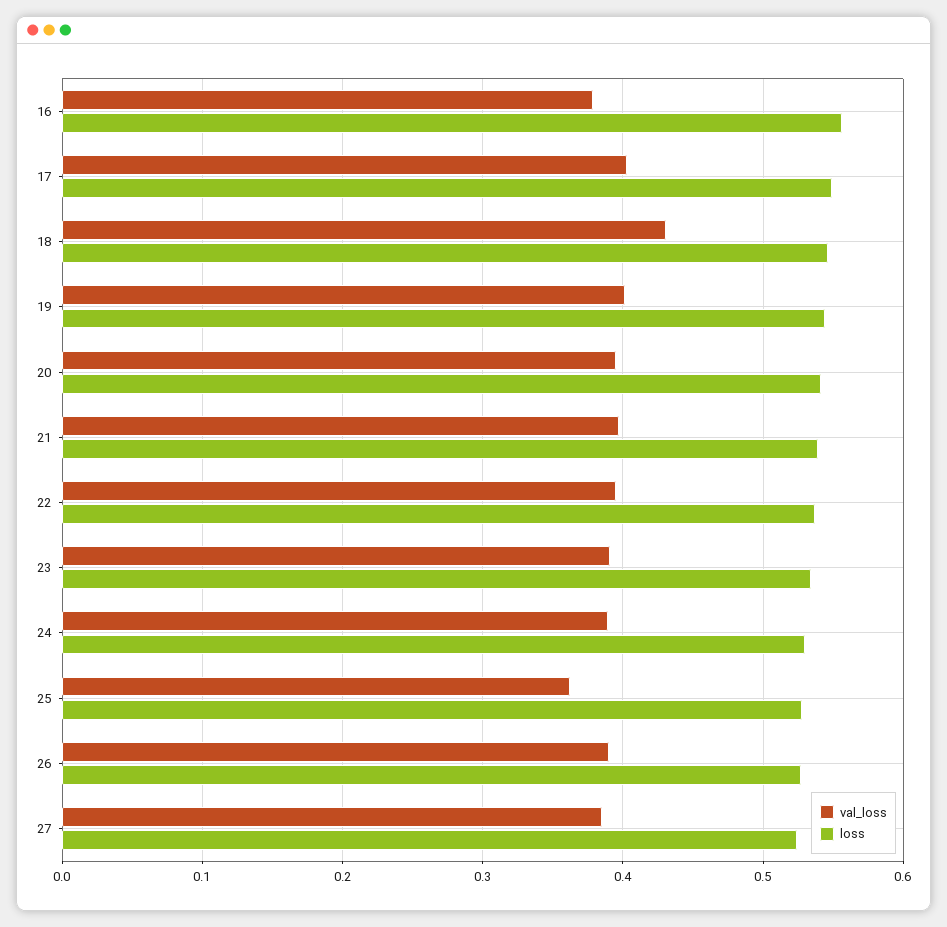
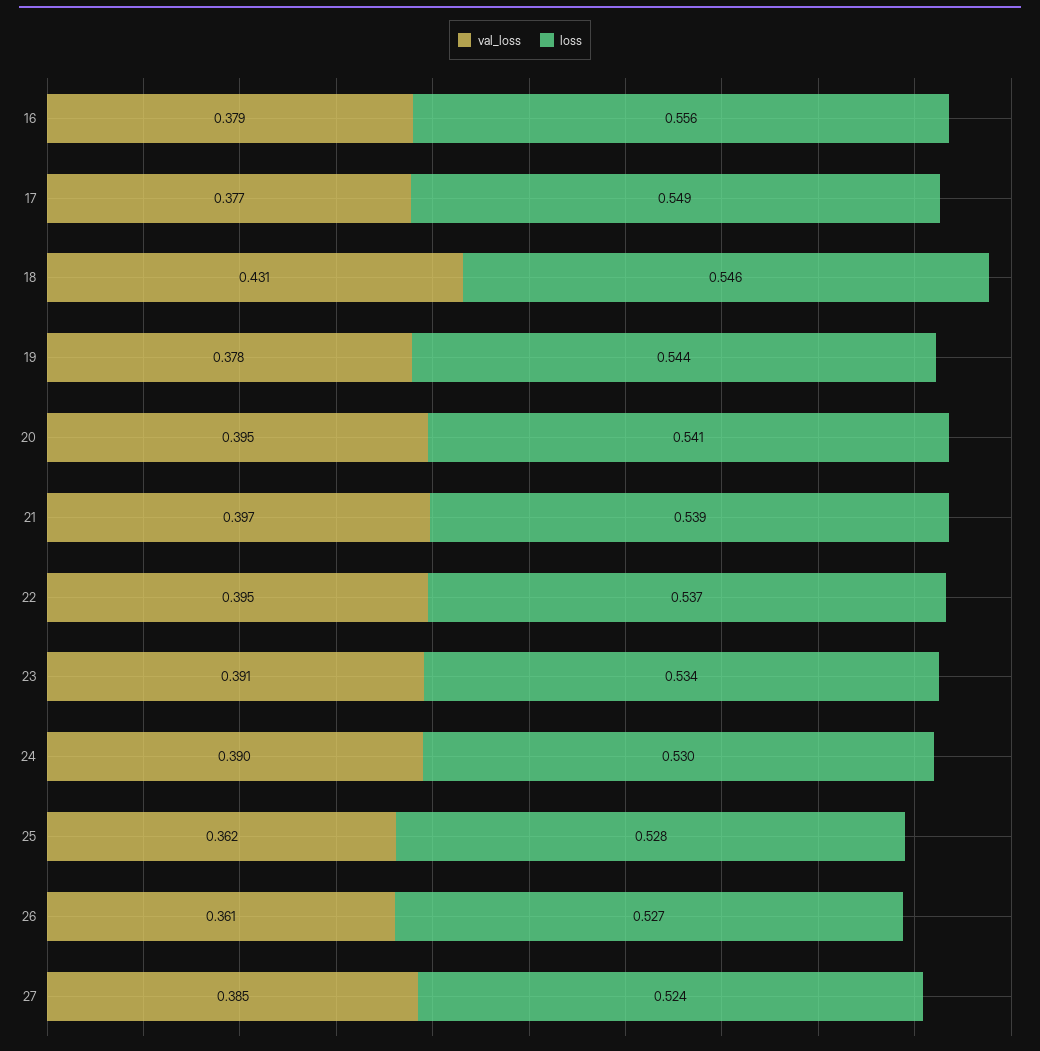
  {
    "val_loss": {
      "16": 0.379,
-     "17": 0.4,
+     "17": 0.377,
      "18": 0.431,
-     "19": 0.4,
+     "19": 0.378,
      "20": 0.395,
      "21": 0.397,
      "22": 0.395,
      "23": 0.391,
      "24": 0.39,
      "25": 0.362,
-     "26": 0.39,
+     "26": 0.361,
      "27": 0.385
    },
    "loss": {
      "16": 0.556,
      "17": 0.549,
      "18": 0.546,
      "19": 0.544,
      "20": 0.541,
      "21": 0.539,
      "22": 0.537,
      "23": 0.534,
      "24": 0.53,
      "25": 0.528,
      "26": 0.527,
      "27": 0.524
    }
  }

